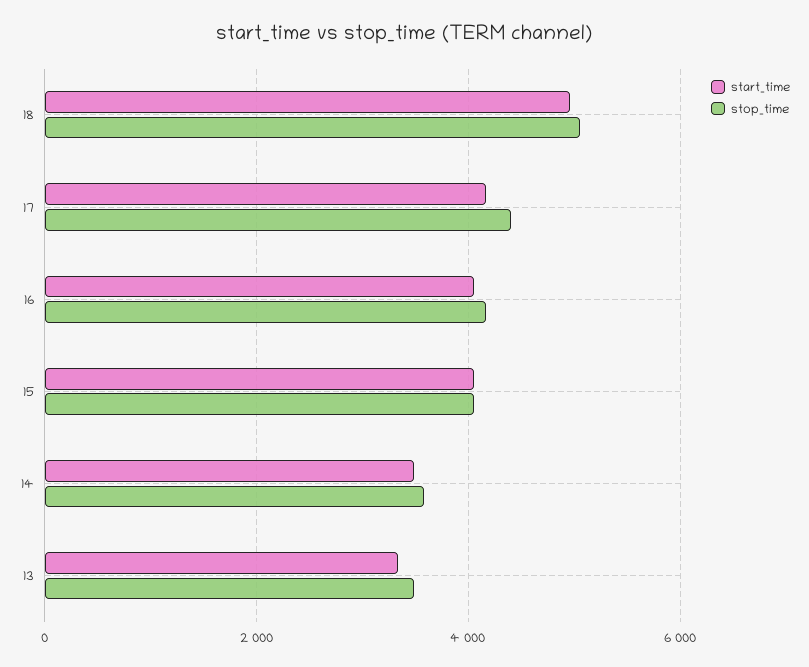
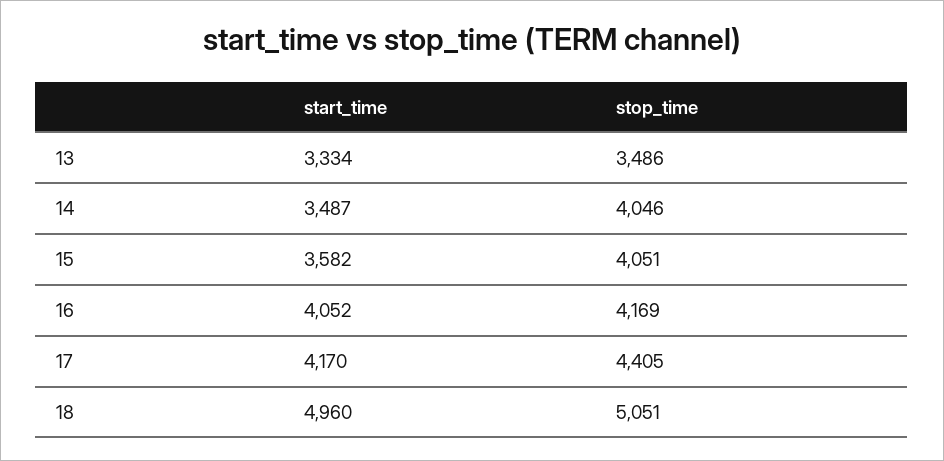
  {
    "start_time": {
      "18": 4960,
      "17": 4170,
      "16": 4052,
-     "15": 4000,
+     "15": 3582,
      "14": 3487,
      "13": 3334
    },
    "stop_time": {
      "18": 5051,
      "17": 4405,
      "16": 4169,
      "15": 4051,
-     "14": 3600,
+     "14": 4046,
      "13": 3486
    }
  }

